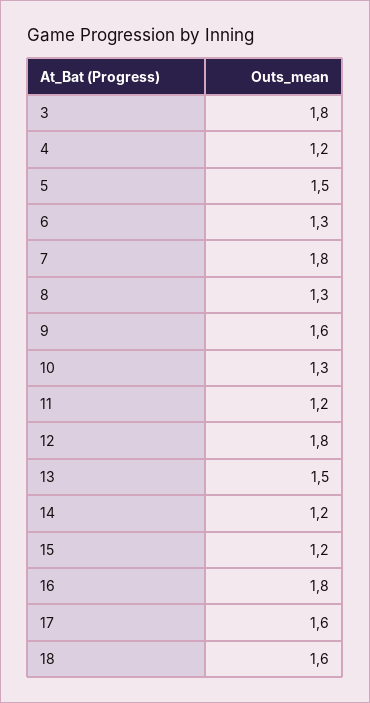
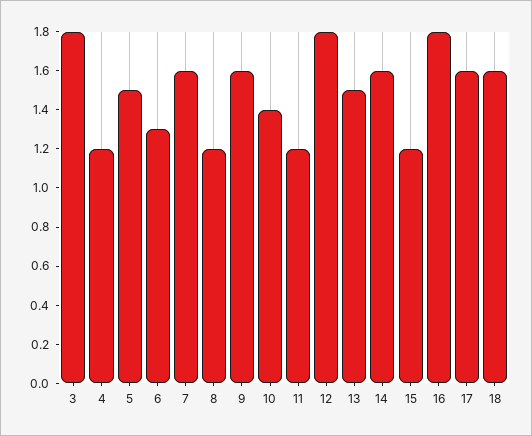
  {
    "3": 1.8,
    "4": 1.2,
    "5": 1.5,
    "6": 1.3,
-   "7": 1.8,
+   "7": 1.6,
-   "8": 1.3,
+   "8": 1.2,
    "9": 1.6,
-   "10": 1.3,
+   "10": 1.4,
    "11": 1.2,
    "12": 1.8,
    "13": 1.5,
-   "14": 1.2,
+   "14": 1.6,
    "15": 1.2,
    "16": 1.8,
    "17": 1.6,
    "18": 1.6
  }

